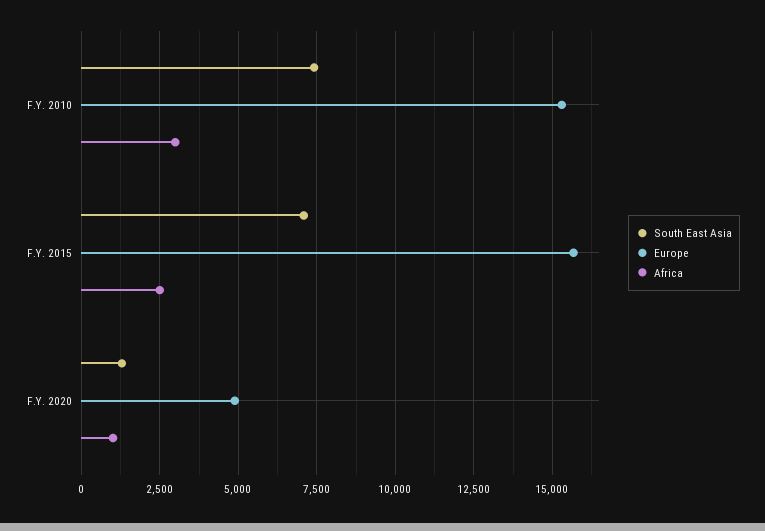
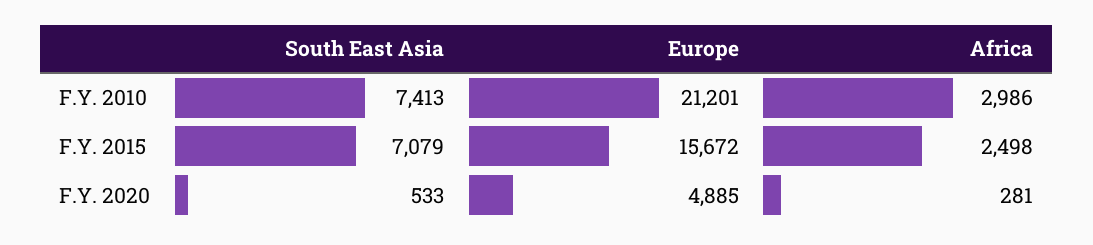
  {
    "South East Asia": {
      "F.Y. 2010": 7413,
      "F.Y. 2015": 7079,
-     "F.Y. 2020": 1250
+     "F.Y. 2020": 533
    },
    "Europe": {
-     "F.Y. 2010": 15250,
+     "F.Y. 2010": 21201,
      "F.Y. 2015": 15672,
      "F.Y. 2020": 4885
    },
    "Africa": {
      "F.Y. 2010": 2986,
      "F.Y. 2015": 2498,
-     "F.Y. 2020": 1000
+     "F.Y. 2020": 281
    }
  }

